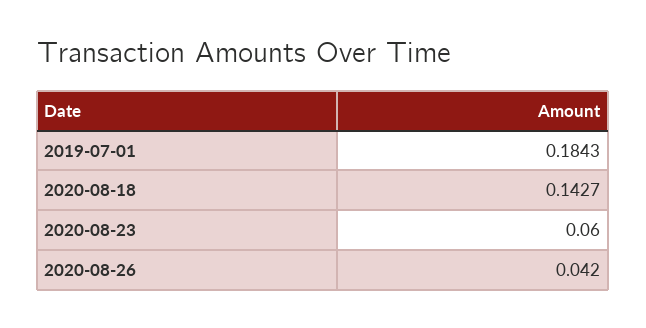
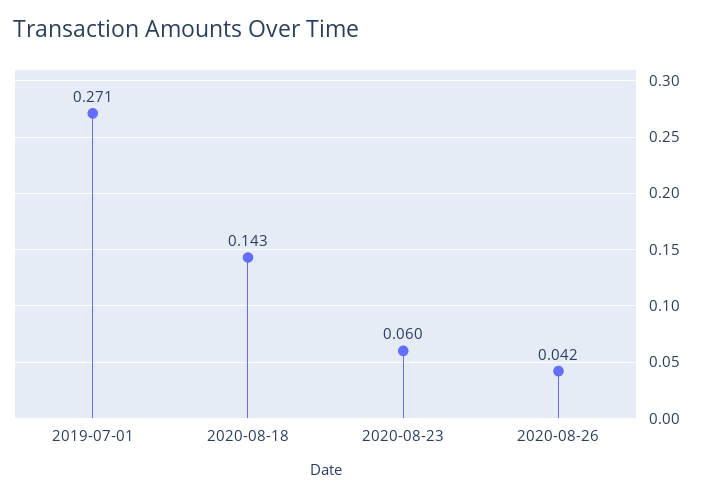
  {
-   "2019-07-01": 0.1843,
+   "2019-07-01": 0.271,
    "2020-08-18": 0.1427,
    "2020-08-23": 0.06,
    "2020-08-26": 0.042
  }

